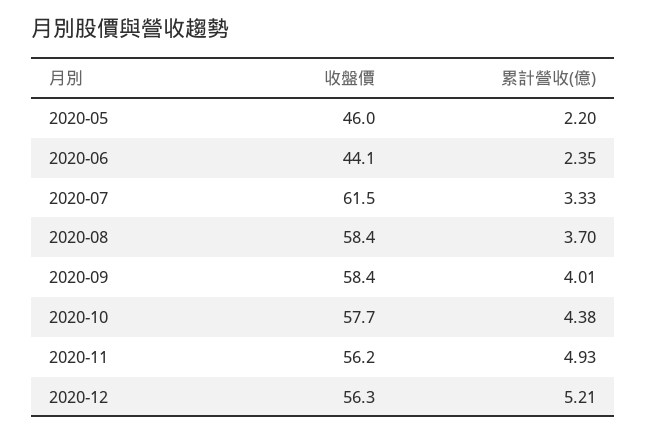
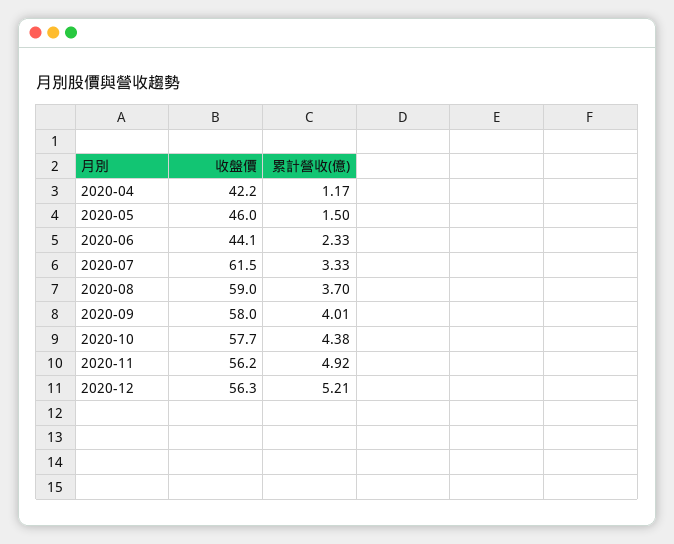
  {
    "收盤價": {
      "2020-05": 46,
      "2020-06": 44.1,
      "2020-07": 61.5,
-     "2020-08": 58.4,
+     "2020-08": 59,
-     "2020-09": 58.4,
+     "2020-09": 58,
      "2020-10": 57.7,
      "2020-11": 56.2,
-     "2020-12": 56.3
+     "2020-12": 56.3,
+     "2020-04": 42.2
    },
    "累計營收(億)": {
-     "2020-05": 2.2,
+     "2020-05": 1.5,
-     "2020-06": 2.35,
+     "2020-06": 2.33,
      "2020-07": 3.33,
      "2020-08": 3.7,
      "2020-09": 4.01,
      "2020-10": 4.38,
-     "2020-11": 4.93,
+     "2020-11": 4.92,
-     "2020-12": 5.21
+     "2020-12": 5.21,
+     "2020-04": 1.17
    }
  }

